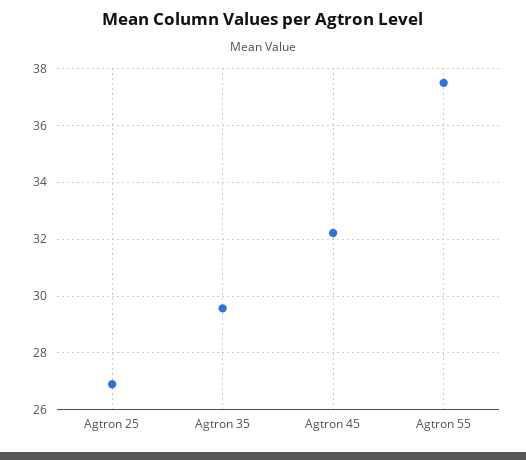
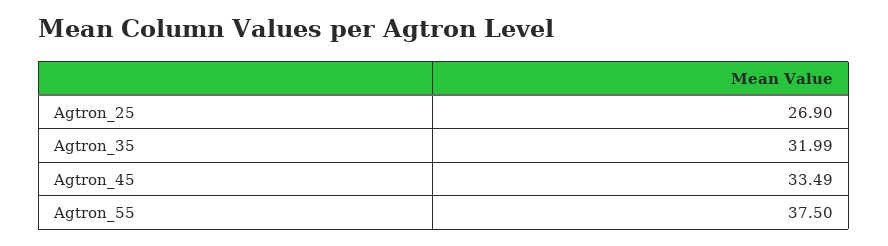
  {
    "Agtron 25": 26.9,
-   "Agtron 35": 29.5,
+   "Agtron 35": 31.99,
-   "Agtron 45": 32.25,
+   "Agtron 45": 33.49,
    "Agtron 55": 37.5
  }

